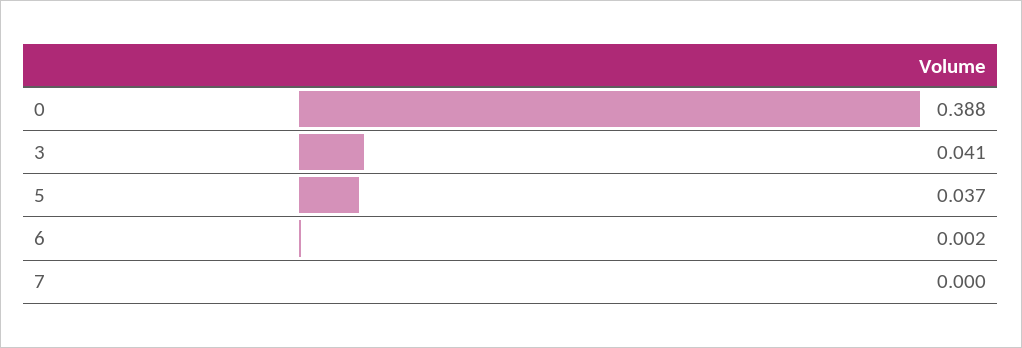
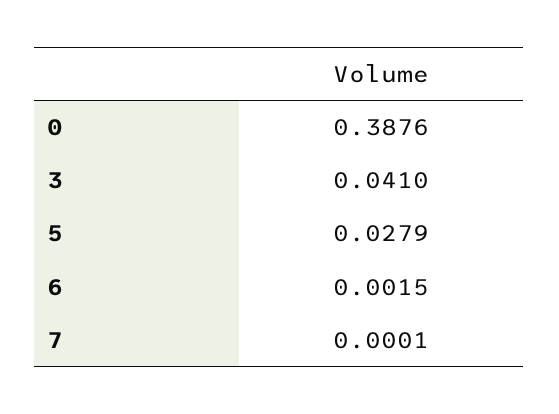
  {
    "0": 0.3876,
    "3": 0.041,
-   "5": 0.037,
+   "5": 0.0279,
    "6": 0.0015,
    "7": 0.0001
  }

